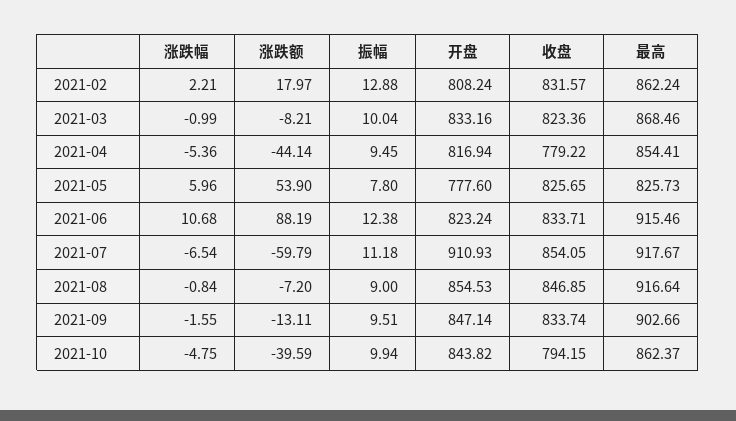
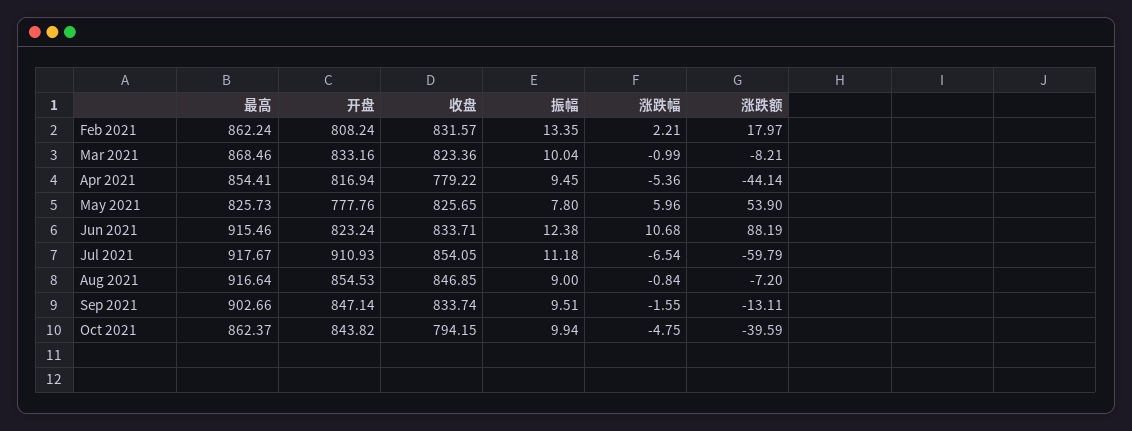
  {
    "涨跌幅": {
      "2021-02": 2.21,
      "2021-03": -0.99,
      "2021-04": -5.36,
      "2021-05": 5.96,
      "2021-06": 10.68,
      "2021-07": -6.54,
      "2021-08": -0.84,
      "2021-09": -1.55,
      "2021-10": -4.75
    },
    "涨跌额": {
      "2021-02": 17.97,
      "2021-03": -8.21,
      "2021-04": -44.14,
      "2021-05": 53.9,
      "2021-06": 88.19,
      "2021-07": -59.79,
      "2021-08": -7.2,
      "2021-09": -13.11,
      "2021-10": -39.59
    },
    "振幅": {
-     "2021-02": 12.88,
+     "2021-02": 13.35,
      "2021-03": 10.04,
      "2021-04": 9.45,
      "2021-05": 7.8,
      "2021-06": 12.38,
      "2021-07": 11.18,
      "2021-08": 9,
      "2021-09": 9.51,
      "2021-10": 9.94
    },
    "开盘": {
      "2021-02": 808.24,
      "2021-03": 833.16,
      "2021-04": 816.94,
-     "2021-05": 777.6,
+     "2021-05": 777.76,
      "2021-06": 823.24,
      "2021-07": 910.93,
      "2021-08": 854.53,
      "2021-09": 847.14,
      "2021-10": 843.82
    },
    "收盘": {
      "2021-02": 831.57,
      "2021-03": 823.36,
      "2021-04": 779.22,
      "2021-05": 825.65,
      "2021-06": 833.71,
      "2021-07": 854.05,
      "2021-08": 846.85,
      "2021-09": 833.74,
      "2021-10": 794.15
    },
    "最高": {
      "2021-02": 862.24,
      "2021-03": 868.46,
      "2021-04": 854.41,
      "2021-05": 825.73,
      "2021-06": 915.46,
      "2021-07": 917.67,
      "2021-08": 916.64,
      "2021-09": 902.66,
      "2021-10": 862.37
    }
  }

